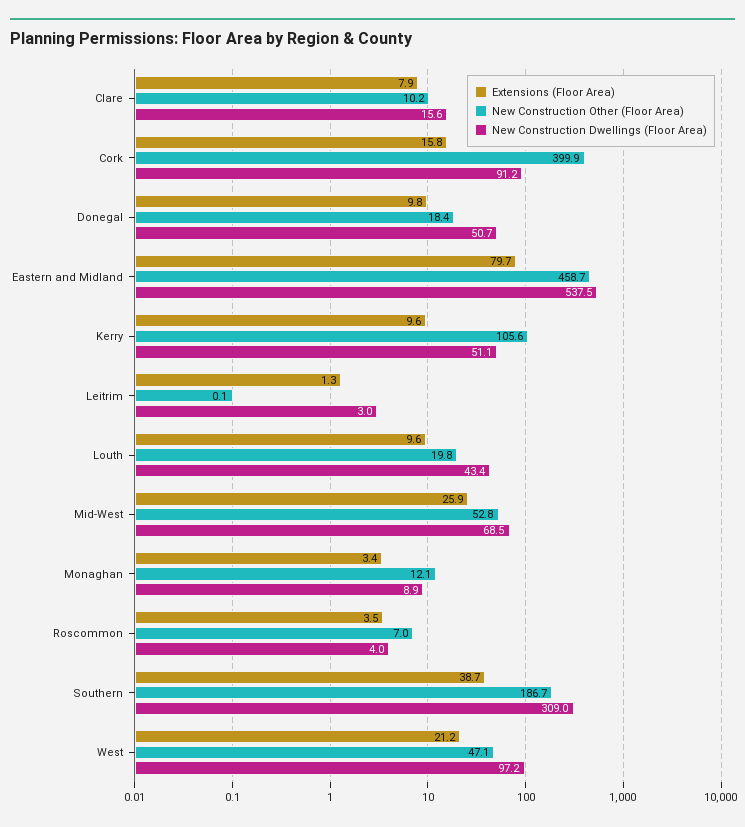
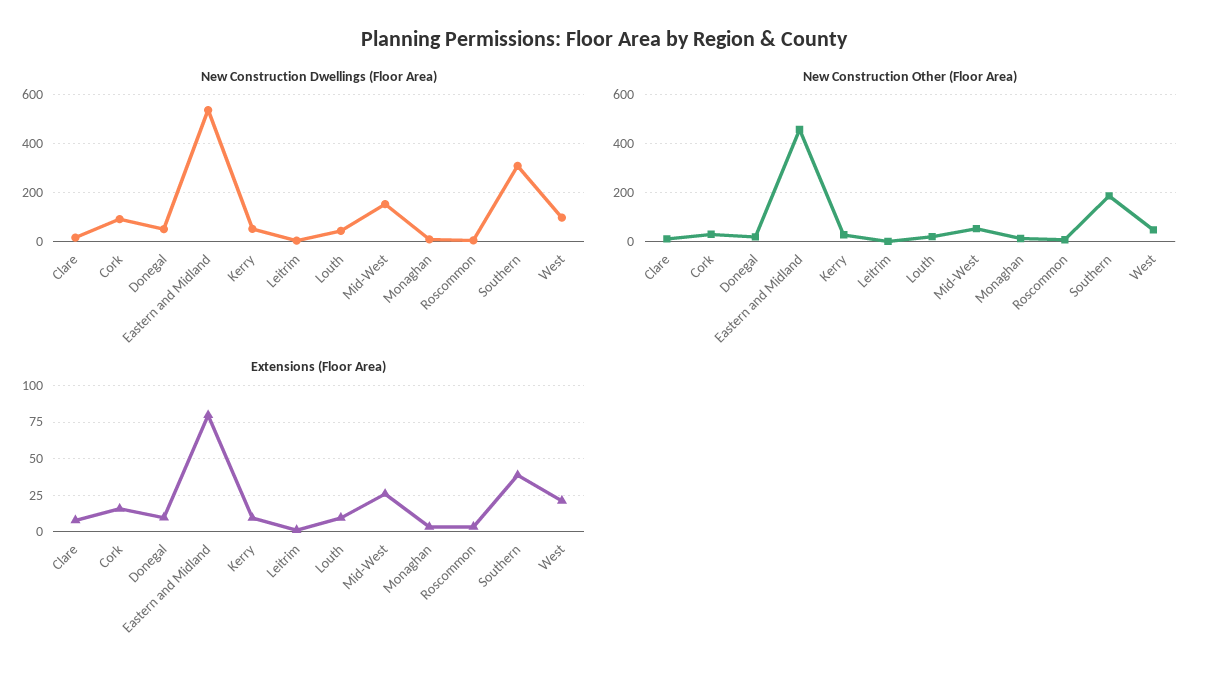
  {
    "Extensions (Floor Area)": {
      "Clare": 7.9,
      "Cork": 15.8,
      "Donegal": 9.8,
      "Eastern and Midland": 79.7,
      "Kerry": 9.6,
      "Leitrim": 1.3,
      "Louth": 9.6,
      "Mid-West": 25.9,
      "Monaghan": 3.4,
      "Roscommon": 3.5,
      "Southern": 38.7,
      "West": 21.2
    },
    "New Construction Other (Floor Area)": {
      "Clare": 10.2,
-     "Cork": 399.9,
+     "Cork": 25,
      "Donegal": 18.4,
      "Eastern and Midland": 458.7,
-     "Kerry": 105.6,
+     "Kerry": 25,
      "Leitrim": 0.1,
      "Louth": 19.8,
      "Mid-West": 52.8,
      "Monaghan": 12.1,
      "Roscommon": 7,
      "Southern": 186.7,
      "West": 47.1
    },
    "New Construction Dwellings (Floor Area)": {
      "Clare": 15.6,
      "Cork": 91.2,
      "Donegal": 50.7,
      "Eastern and Midland": 537.5,
      "Kerry": 51.1,
      "Leitrim": 3,
      "Louth": 43.4,
-     "Mid-West": 68.5,
+     "Mid-West": 150,
      "Monaghan": 8.9,
      "Roscommon": 4,
      "Southern": 309,
      "West": 97.2
    }
  }

